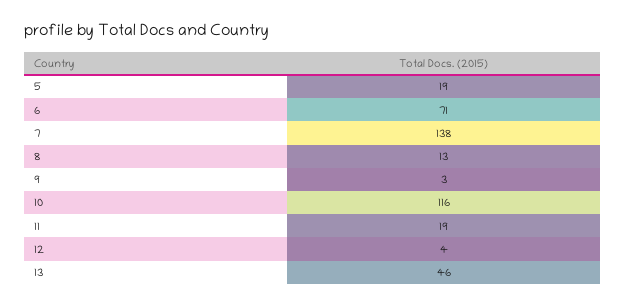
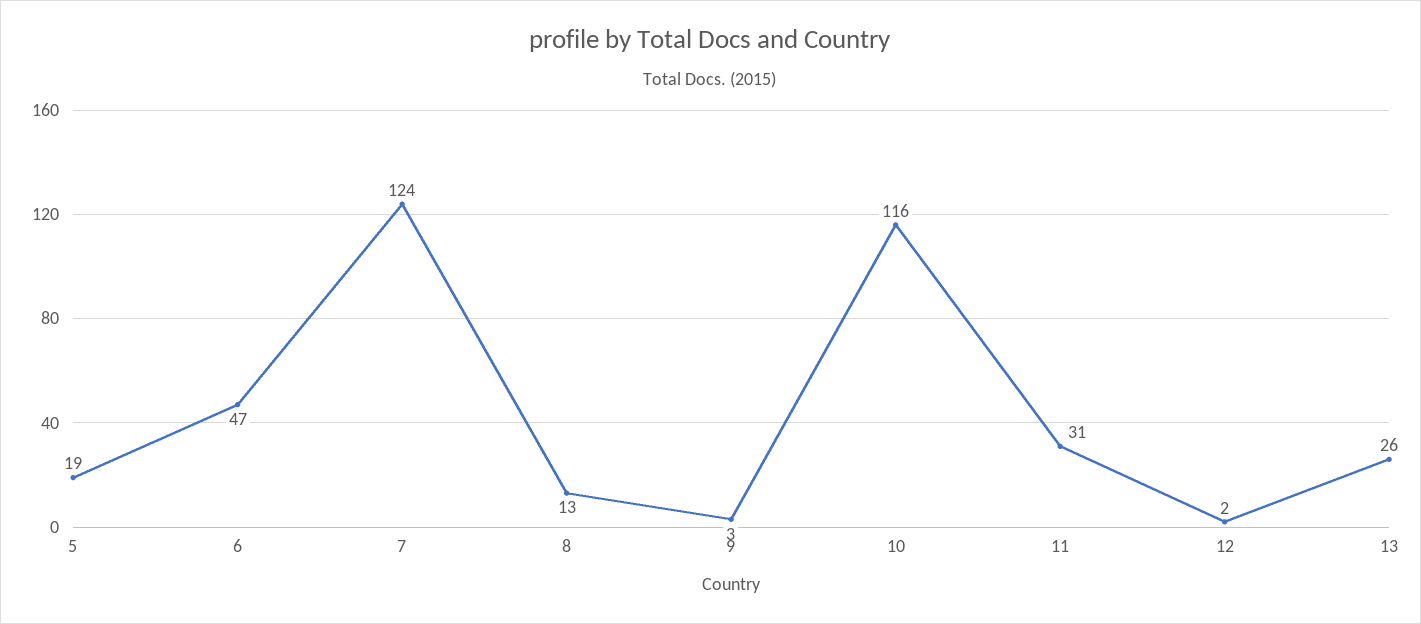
  {
    "5": 19,
-   "6": 71,
+   "6": 47,
-   "7": 138,
+   "7": 124,
    "8": 13,
    "9": 3,
    "10": 116,
-   "11": 19,
+   "11": 31,
-   "12": 4,
+   "12": 2,
-   "13": 46
+   "13": 26
  }

